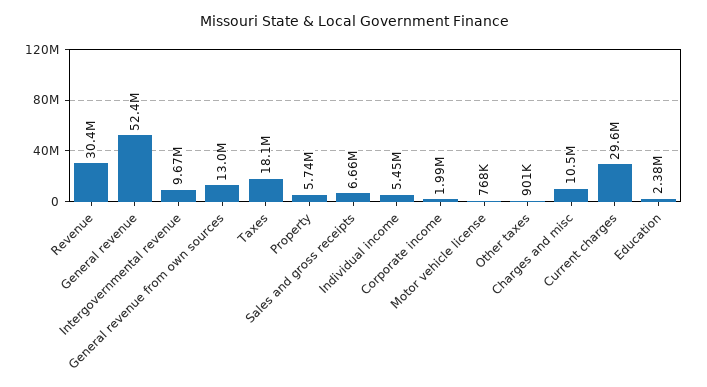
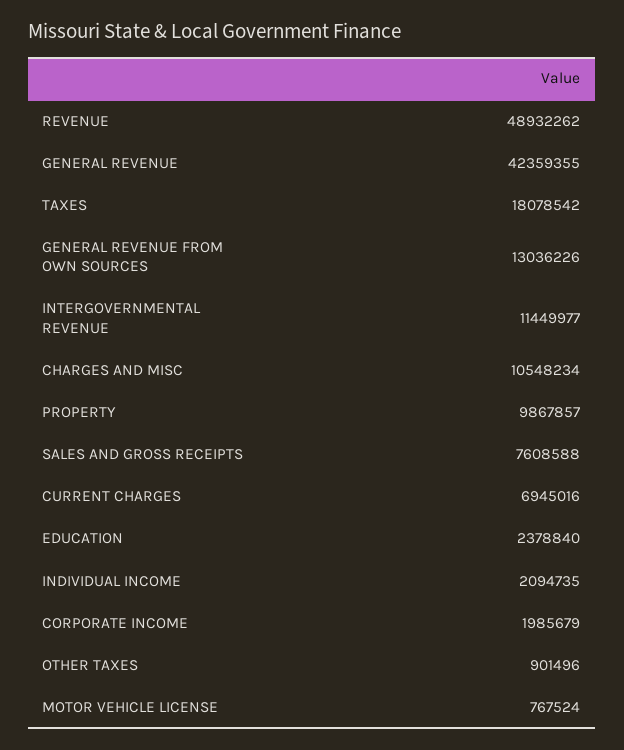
  {
-   "Revenue": 30400000,
+   "Revenue": 48932262,
-   "General revenue": 52400000,
+   "General revenue": 42359355,
-   "Intergovernmental revenue": 9670000,
+   "Intergovernmental revenue": 11449977,
    "General revenue from own sources": 13036226,
    "Taxes": 18078542,
-   "Property": 5740000,
+   "Property": 9867857,
-   "Sales and gross receipts": 6660000,
+   "Sales and gross receipts": 7608588,
-   "Individual income": 5450000,
+   "Individual income": 2094735,
    "Corporate income": 1985679,
    "Motor vehicle license": 767524,
    "Other taxes": 901496,
    "Charges and misc": 10548234,
-   "Current charges": 29600000,
+   "Current charges": 6945016,
    "Education": 2378840
  }

